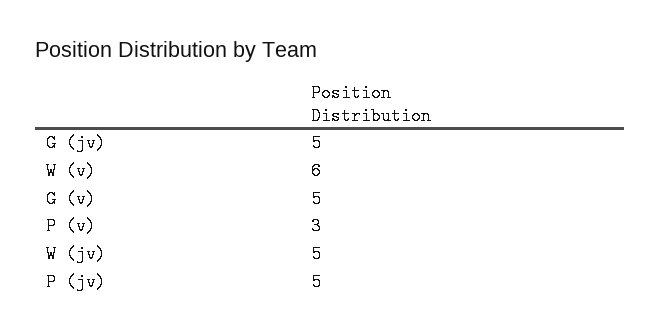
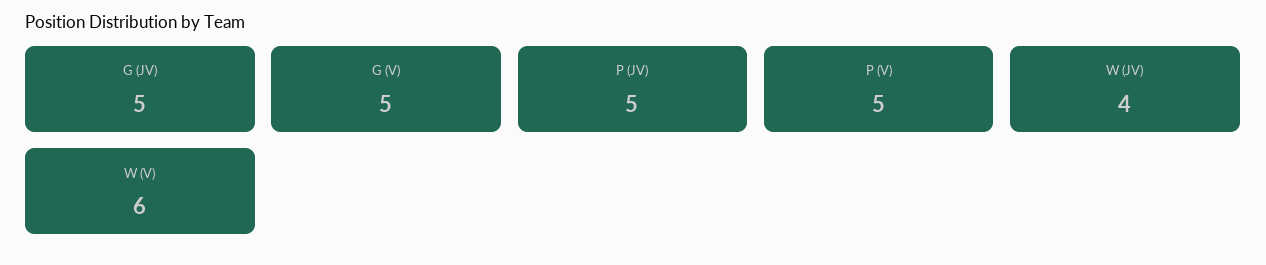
  {
    "G (jv)": 5,
    "W (v)": 6,
    "G (v)": 5,
-   "P (v)": 3,
+   "P (v)": 5,
-   "W (jv)": 5,
+   "W (jv)": 4,
    "P (jv)": 5
  }

